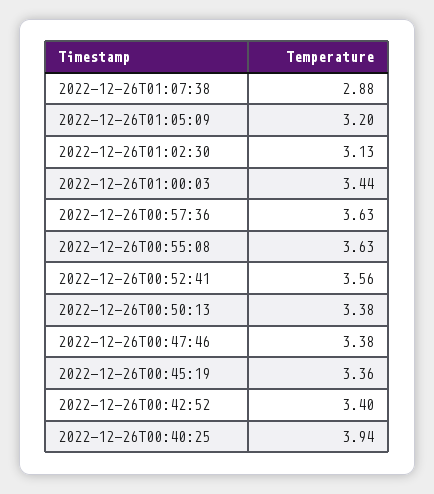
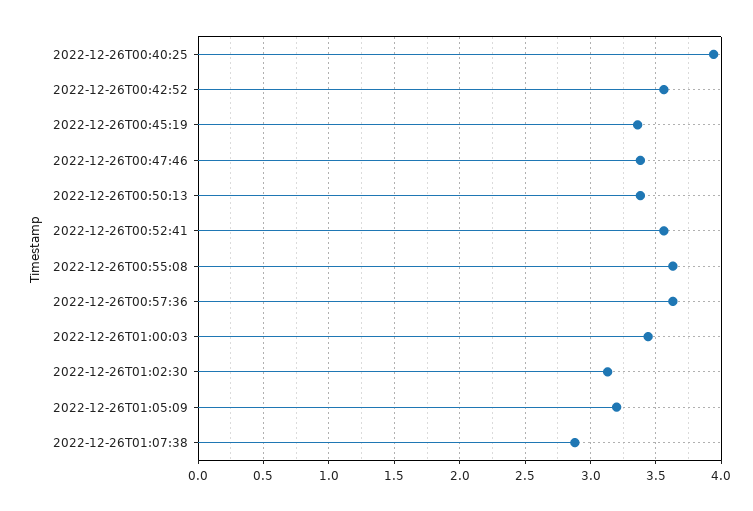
  {
    "2022-12-26T01:07:38": 2.88,
    "2022-12-26T01:05:09": 3.2,
    "2022-12-26T01:02:30": 3.13,
    "2022-12-26T01:00:03": 3.44,
    "2022-12-26T00:57:36": 3.63,
    "2022-12-26T00:55:08": 3.63,
    "2022-12-26T00:52:41": 3.56,
    "2022-12-26T00:50:13": 3.38,
    "2022-12-26T00:47:46": 3.38,
    "2022-12-26T00:45:19": 3.36,
-   "2022-12-26T00:42:52": 3.4,
+   "2022-12-26T00:42:52": 3.55,
    "2022-12-26T00:40:25": 3.94
  }

